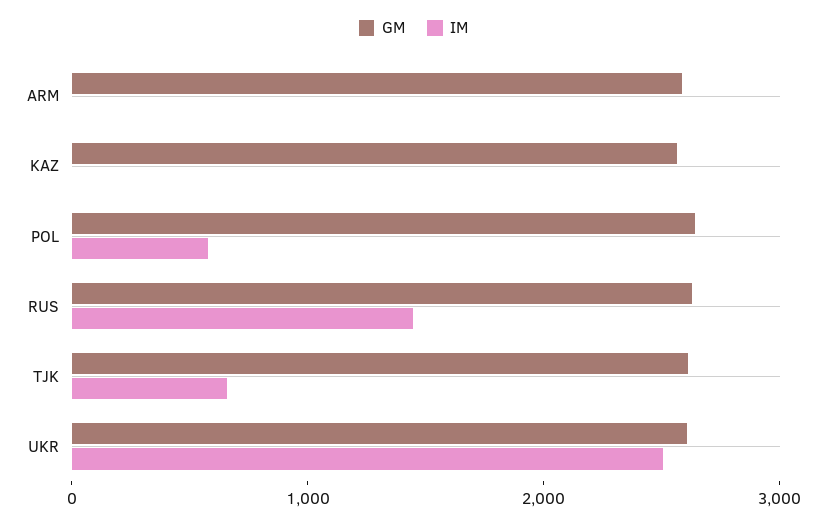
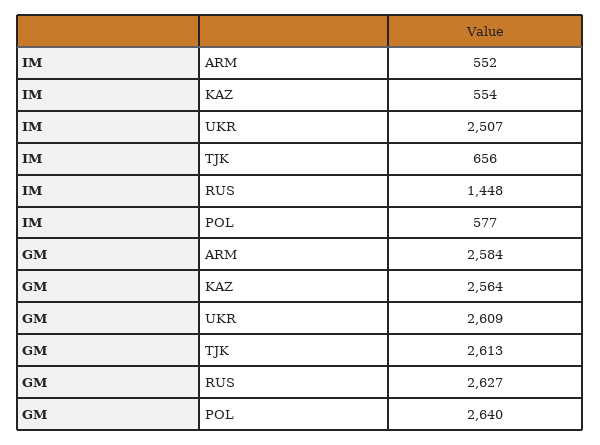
  {
    "GM": {
      "ARM": 2584,
      "KAZ": 2564,
      "POL": 2640,
      "RUS": 2627,
      "TJK": 2613,
      "UKR": 2609
    },
    "IM": {
-     "ARM": 0,
+     "ARM": 552,
-     "KAZ": 0,
+     "KAZ": 554,
      "POL": 577,
      "RUS": 1448,
      "TJK": 656,
      "UKR": 2507
    }
  }

